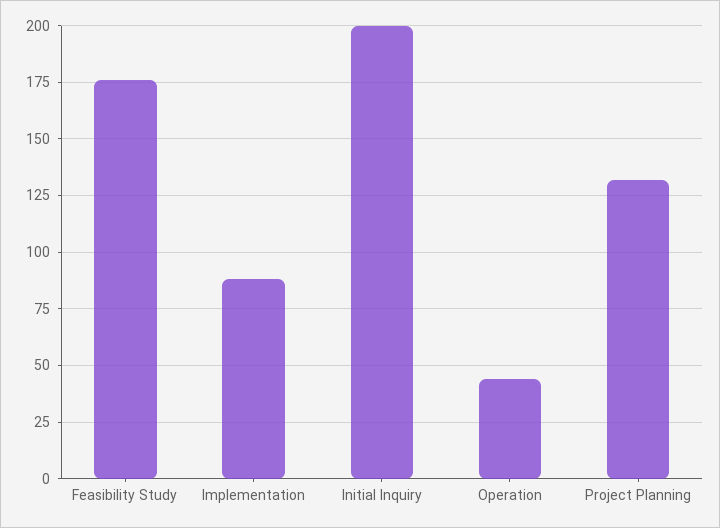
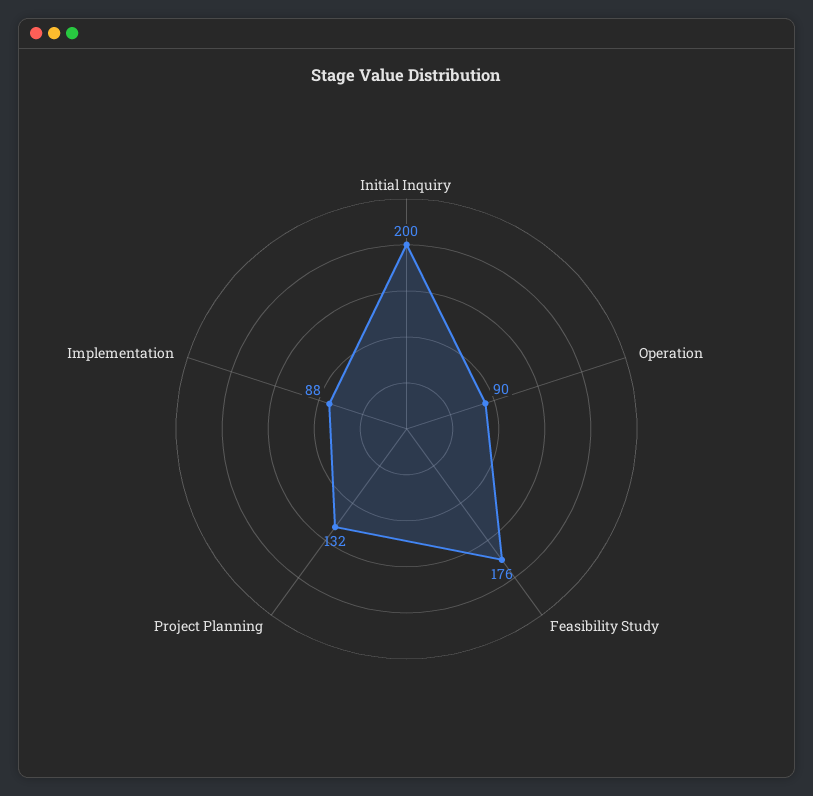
  {
    "Feasibility Study": 176,
    "Implementation": 88,
    "Initial Inquiry": 200,
-   "Operation": 45,
+   "Operation": 90,
    "Project Planning": 132
  }

